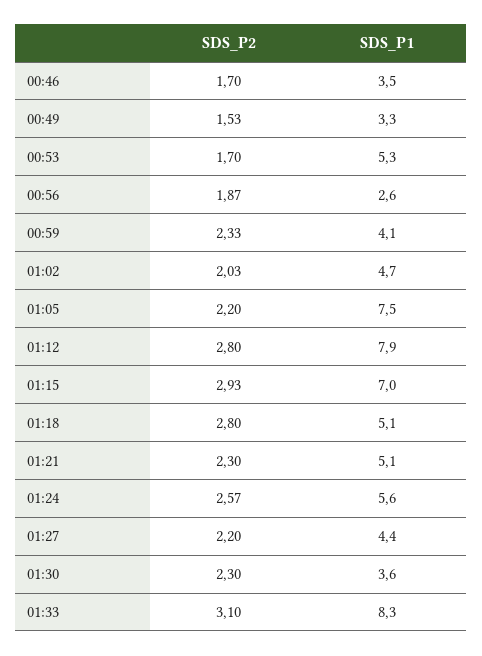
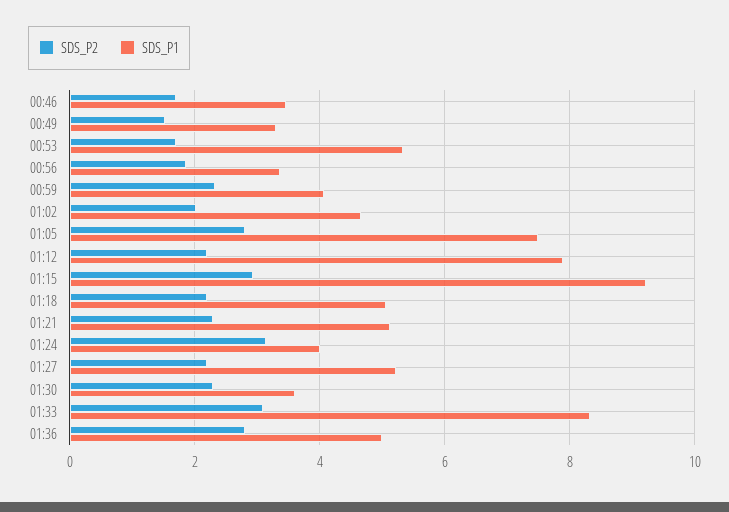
  {
    "SDS_P2": {
      "00:46": 1.7,
      "00:49": 1.53,
      "00:53": 1.7,
      "00:56": 1.87,
      "00:59": 2.33,
      "01:02": 2.03,
-     "01:05": 2.2,
+     "01:05": 2.8,
-     "01:12": 2.8,
+     "01:12": 2.2,
      "01:15": 2.93,
-     "01:18": 2.8,
+     "01:18": 2.2,
      "01:21": 2.3,
-     "01:24": 2.57,
+     "01:24": 3.2,
      "01:27": 2.2,
      "01:30": 2.3,
-     "01:33": 3.1
+     "01:33": 3.1,
+     "01:36": 2.8
    },
    "SDS_P1": {
      "00:46": 3.5,
      "00:49": 3.3,
      "00:53": 5.3,
-     "00:56": 2.6,
+     "00:56": 3.4,
      "00:59": 4.1,
      "01:02": 4.7,
      "01:05": 7.5,
      "01:12": 7.9,
-     "01:15": 7,
+     "01:15": 9.2,
      "01:18": 5.1,
      "01:21": 5.1,
-     "01:24": 5.6,
+     "01:24": 4,
-     "01:27": 4.4,
+     "01:27": 5.2,
      "01:30": 3.6,
-     "01:33": 8.3
+     "01:33": 8.3,
+     "01:36": 5
    }
  }

